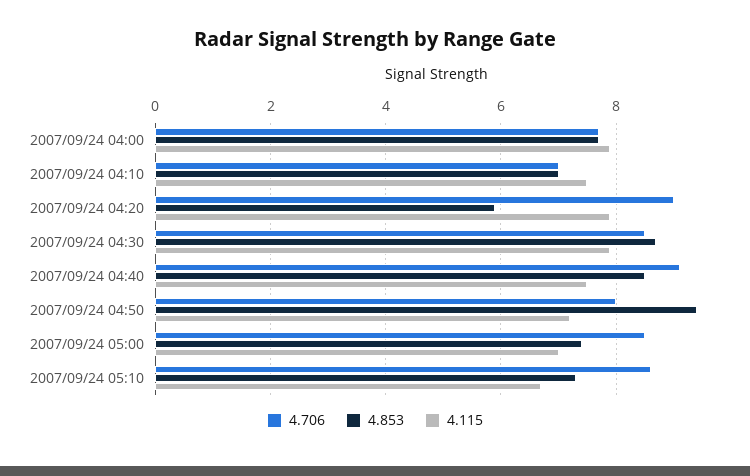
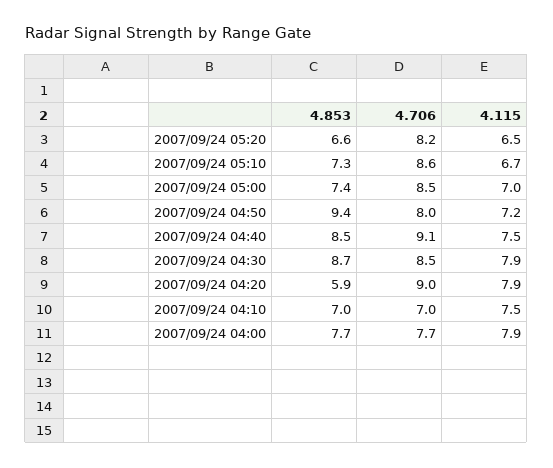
  {
    "4.706": {
      "2007/09/24 04:00": 7.7,
      "2007/09/24 04:10": 7,
      "2007/09/24 04:20": 9,
      "2007/09/24 04:30": 8.5,
      "2007/09/24 04:40": 9.1,
      "2007/09/24 04:50": 8,
      "2007/09/24 05:00": 8.5,
-     "2007/09/24 05:10": 8.6
+     "2007/09/24 05:10": 8.6,
+     "2007/09/24 05:20": 8.2
    },
    "4.853": {
      "2007/09/24 04:00": 7.7,
      "2007/09/24 04:10": 7,
      "2007/09/24 04:20": 5.9,
      "2007/09/24 04:30": 8.7,
      "2007/09/24 04:40": 8.5,
      "2007/09/24 04:50": 9.4,
      "2007/09/24 05:00": 7.4,
-     "2007/09/24 05:10": 7.3
+     "2007/09/24 05:10": 7.3,
+     "2007/09/24 05:20": 6.6
    },
    "4.115": {
      "2007/09/24 04:00": 7.9,
      "2007/09/24 04:10": 7.5,
      "2007/09/24 04:20": 7.9,
      "2007/09/24 04:30": 7.9,
      "2007/09/24 04:40": 7.5,
      "2007/09/24 04:50": 7.2,
      "2007/09/24 05:00": 7,
-     "2007/09/24 05:10": 6.7
+     "2007/09/24 05:10": 6.7,
+     "2007/09/24 05:20": 6.5
    }
  }

